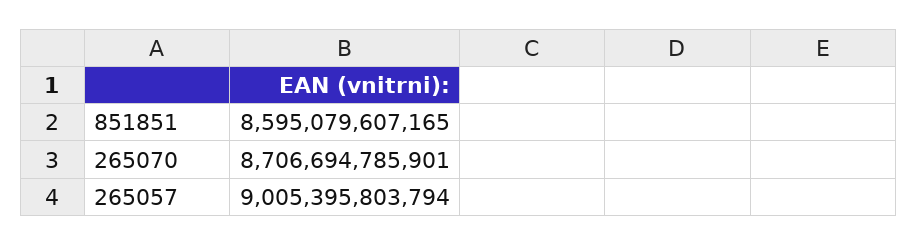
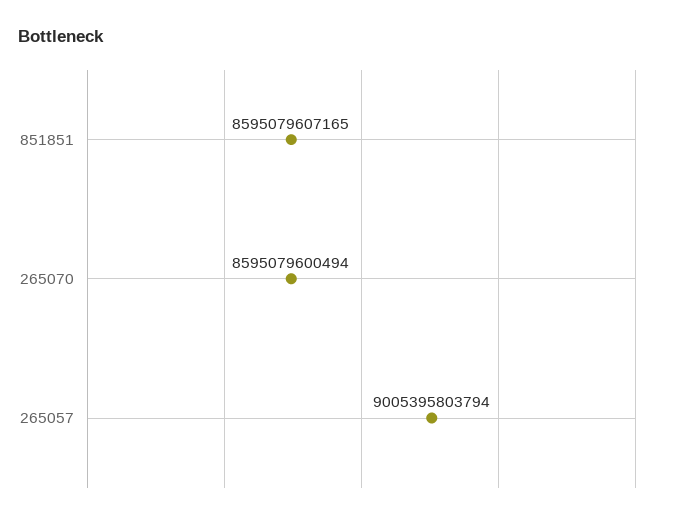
  {
    "851851": 8595079607165,
-   "265070": 8706694785901,
+   "265070": 8595079600494,
    "265057": 9005395803794
  }

